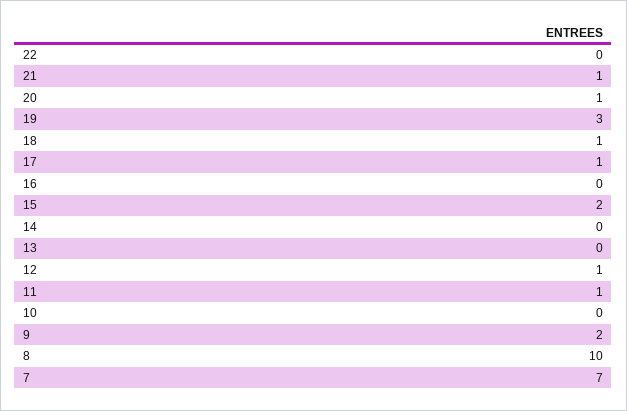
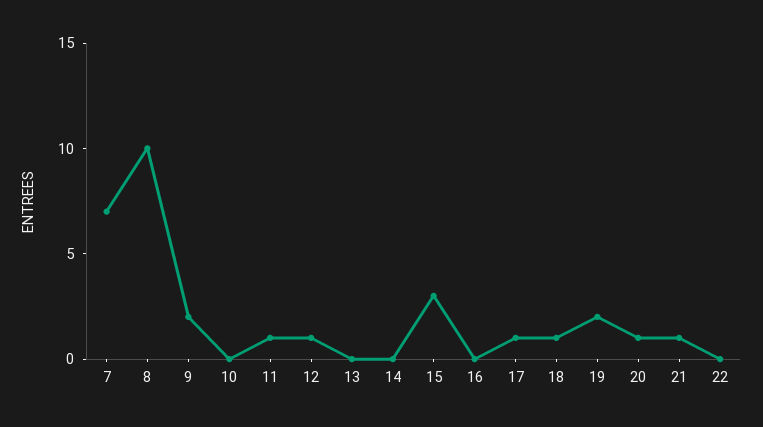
  {
    "22": 0,
    "21": 1,
    "20": 1,
-   "19": 3,
+   "19": 2,
    "18": 1,
    "17": 1,
    "16": 0,
-   "15": 2,
+   "15": 3,
    "14": 0,
    "13": 0,
    "12": 1,
    "11": 1,
    "10": 0,
    "9": 2,
    "8": 10,
    "7": 7
  }

